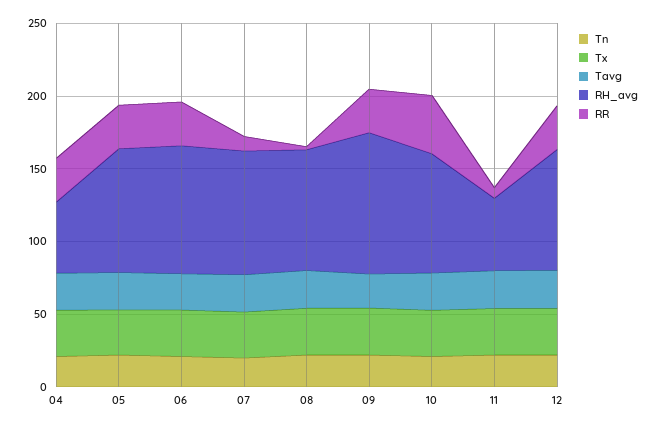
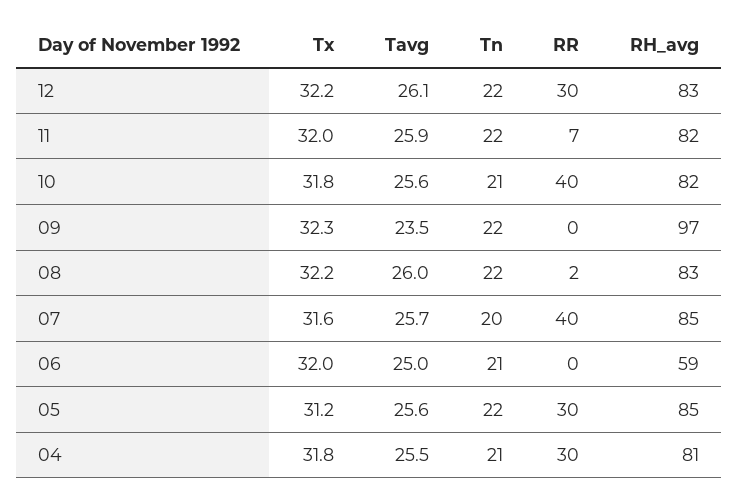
  {
    "Tn": {
      "04": 21,
      "05": 22,
      "06": 21,
      "07": 20,
      "08": 22,
      "09": 22,
      "10": 21,
      "11": 22,
      "12": 22
    },
    "Tx": {
      "04": 31.8,
      "05": 31.2,
      "06": 32,
      "07": 31.6,
      "08": 32.2,
      "09": 32.3,
      "10": 31.8,
      "11": 32,
      "12": 32.2
    },
    "Tavg": {
      "04": 25.5,
      "05": 25.6,
      "06": 25,
      "07": 25.7,
      "08": 26,
      "09": 23.5,
      "10": 25.6,
      "11": 25.9,
      "12": 26.1
    },
    "RH_avg": {
-     "04": 50,
+     "04": 81,
      "05": 85,
-     "06": 90,
+     "06": 59,
      "07": 85,
      "08": 83,
      "09": 97,
      "10": 82,
-     "11": 50,
+     "11": 82,
      "12": 83
    },
    "RR": {
      "04": 30,
      "05": 30,
-     "06": 30,
+     "06": 0,
-     "07": 10,
+     "07": 40,
      "08": 2,
-     "09": 30,
+     "09": 0,
      "10": 40,
      "11": 7,
      "12": 30
    }
  }

